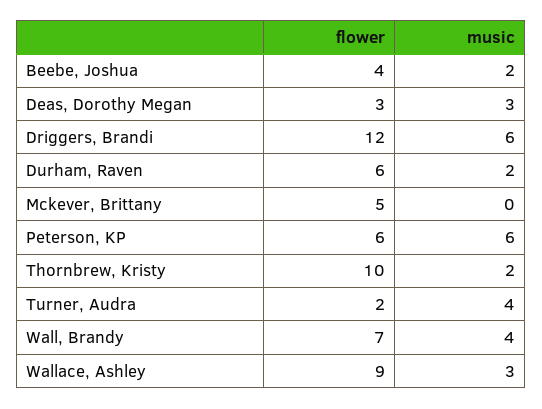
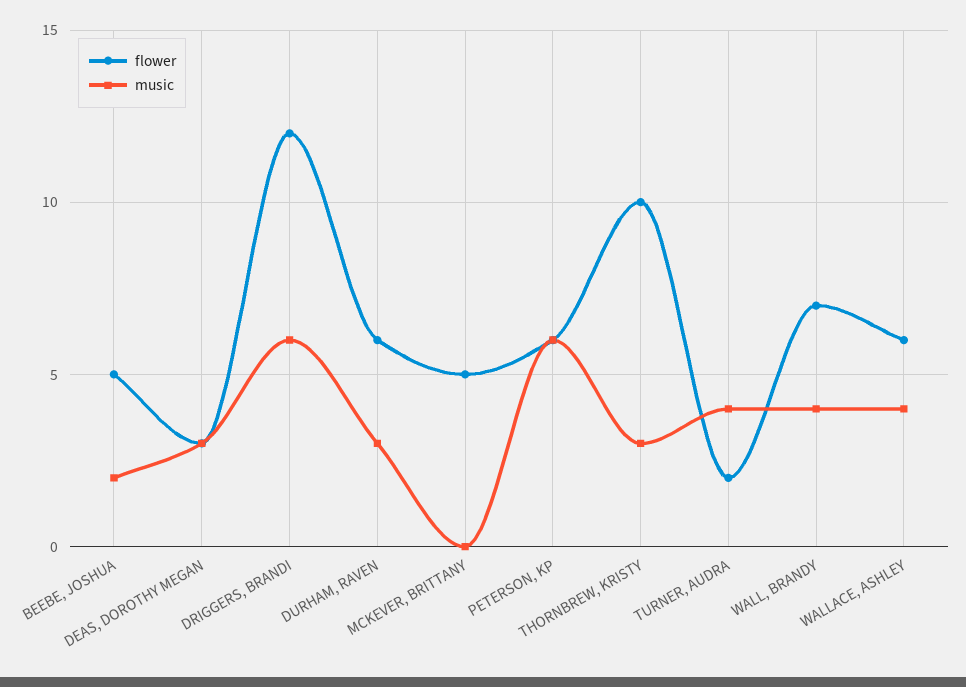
  {
    "flower": {
-     "Beebe, Joshua": 4,
+     "Beebe, Joshua": 5,
      "Deas, Dorothy Megan": 3,
      "Driggers, Brandi": 12,
      "Durham, Raven": 6,
      "Mckever, Brittany": 5,
      "Peterson, KP": 6,
      "Thornbrew, Kristy": 10,
      "Turner, Audra": 2,
      "Wall, Brandy": 7,
-     "Wallace, Ashley": 9
+     "Wallace, Ashley": 6
    },
    "music": {
      "Beebe, Joshua": 2,
      "Deas, Dorothy Megan": 3,
      "Driggers, Brandi": 6,
-     "Durham, Raven": 2,
+     "Durham, Raven": 3,
      "Mckever, Brittany": 0,
      "Peterson, KP": 6,
-     "Thornbrew, Kristy": 2,
+     "Thornbrew, Kristy": 3,
      "Turner, Audra": 4,
      "Wall, Brandy": 4,
-     "Wallace, Ashley": 3
+     "Wallace, Ashley": 4
    }
  }

